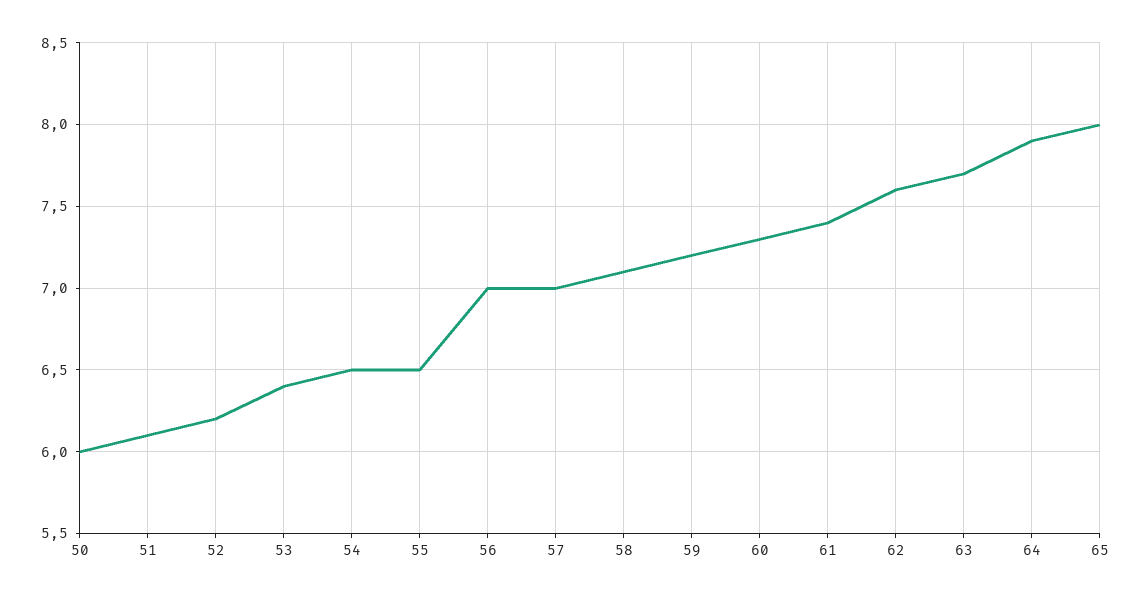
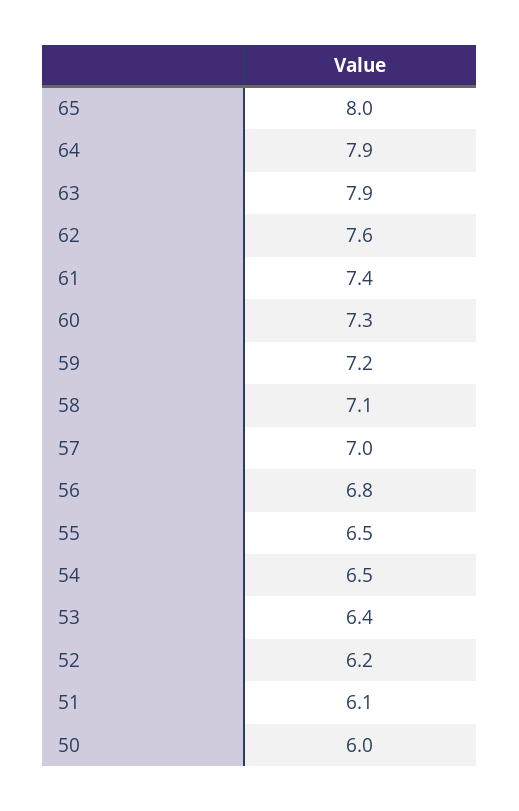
  {
    "50": 6,
    "51": 6.1,
    "52": 6.2,
    "53": 6.4,
    "54": 6.5,
    "55": 6.5,
-   "56": 7,
+   "56": 6.8,
    "57": 7,
    "58": 7.1,
    "59": 7.2,
    "60": 7.3,
    "61": 7.4,
    "62": 7.6,
-   "63": 7.7,
+   "63": 7.9,
    "64": 7.9,
    "65": 8
  }

